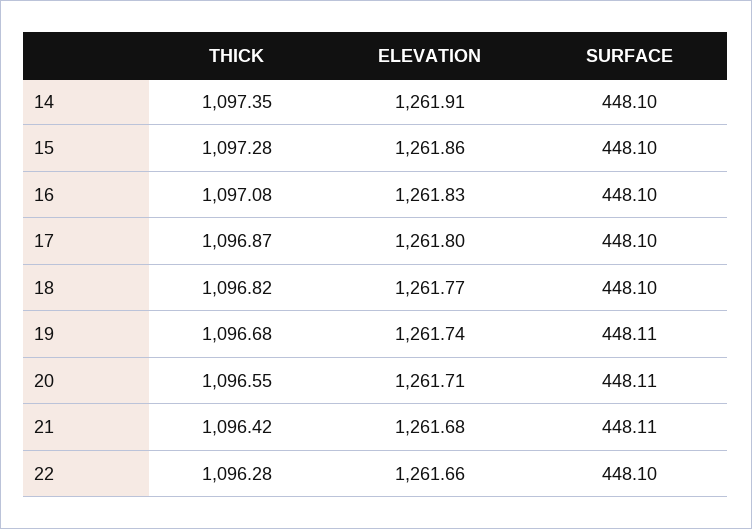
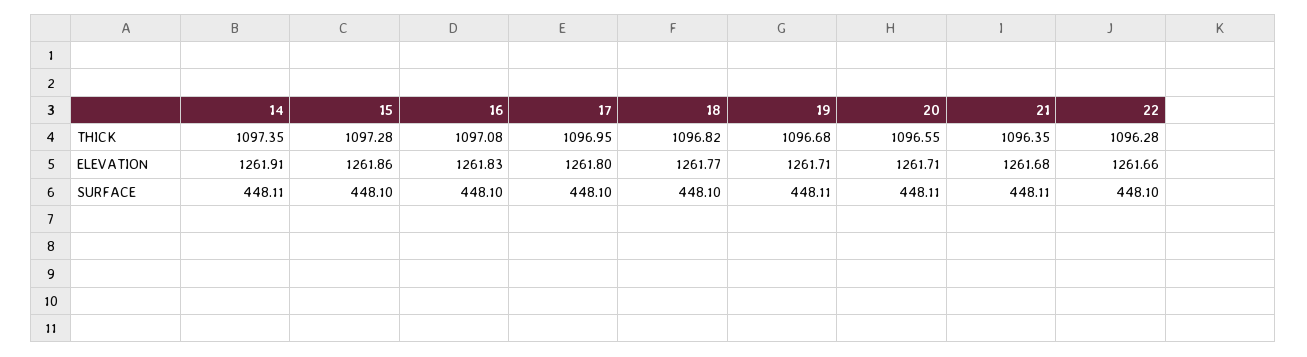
  {
    "THICK": {
      "14": 1097.35,
      "15": 1097.28,
      "16": 1097.08,
-     "17": 1096.87,
+     "17": 1096.95,
      "18": 1096.82,
      "19": 1096.68,
      "20": 1096.55,
-     "21": 1096.42,
+     "21": 1096.35,
      "22": 1096.28
    },
    "ELEVATION": {
      "14": 1261.91,
      "15": 1261.86,
      "16": 1261.83,
      "17": 1261.8,
      "18": 1261.77,
-     "19": 1261.74,
+     "19": 1261.71,
      "20": 1261.71,
      "21": 1261.68,
      "22": 1261.66
    },
    "SURFACE": {
-     "14": 448.1,
+     "14": 448.11,
      "15": 448.1,
      "16": 448.1,
      "17": 448.1,
      "18": 448.1,
      "19": 448.11,
      "20": 448.11,
      "21": 448.11,
      "22": 448.1
    }
  }

